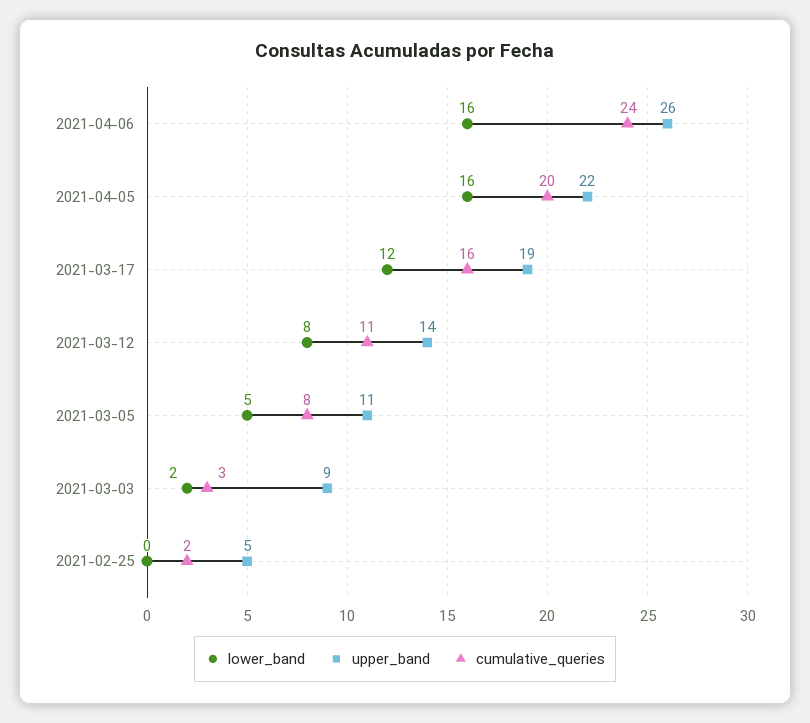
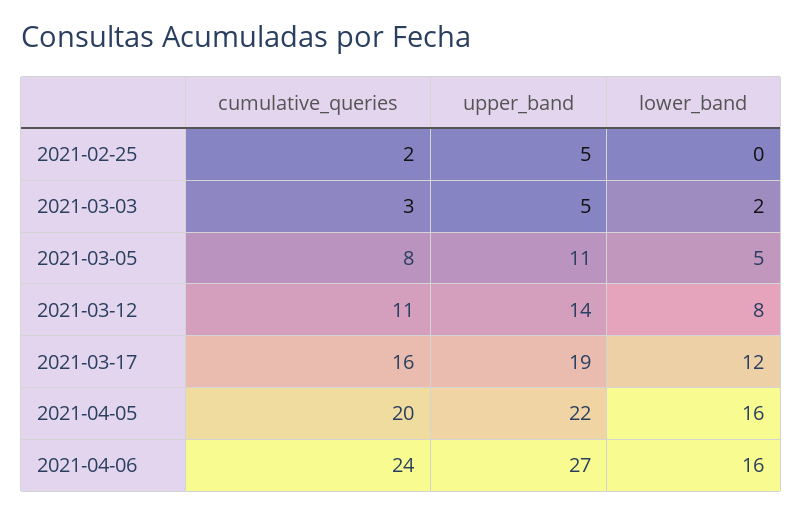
  {
    "lower_band": {
      "2021-04-06": 16,
      "2021-04-05": 16,
      "2021-03-17": 12,
      "2021-03-12": 8,
      "2021-03-05": 5,
      "2021-03-03": 2,
      "2021-02-25": 0
    },
    "upper_band": {
-     "2021-04-06": 26,
+     "2021-04-06": 27,
      "2021-04-05": 22,
      "2021-03-17": 19,
      "2021-03-12": 14,
      "2021-03-05": 11,
-     "2021-03-03": 9,
+     "2021-03-03": 5,
      "2021-02-25": 5
    },
    "cumulative_queries": {
      "2021-04-06": 24,
      "2021-04-05": 20,
      "2021-03-17": 16,
      "2021-03-12": 11,
      "2021-03-05": 8,
      "2021-03-03": 3,
      "2021-02-25": 2
    }
  }

